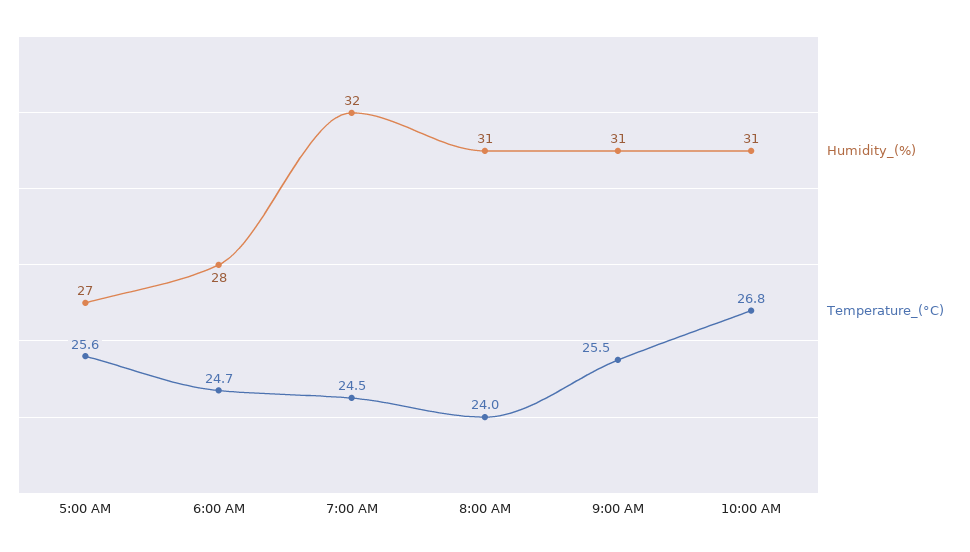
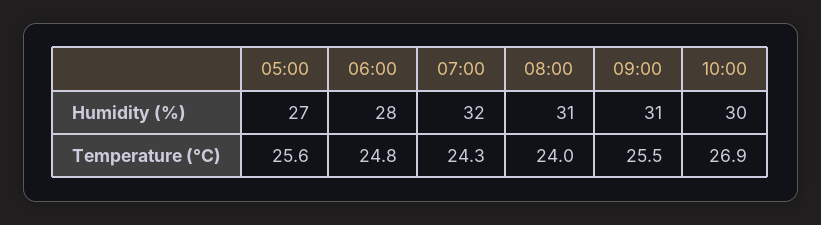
  {
    "Humidity_(%)": {
      "5:00 AM": 27,
      "6:00 AM": 28,
      "7:00 AM": 32,
      "8:00 AM": 31,
      "9:00 AM": 31,
-     "10:00 AM": 31
+     "10:00 AM": 30
    },
    "Temperature_(°C)": {
      "5:00 AM": 25.6,
-     "6:00 AM": 24.7,
+     "6:00 AM": 24.8,
-     "7:00 AM": 24.5,
+     "7:00 AM": 24.3,
      "8:00 AM": 24,
      "9:00 AM": 25.5,
-     "10:00 AM": 26.8
+     "10:00 AM": 26.9
    }
  }

